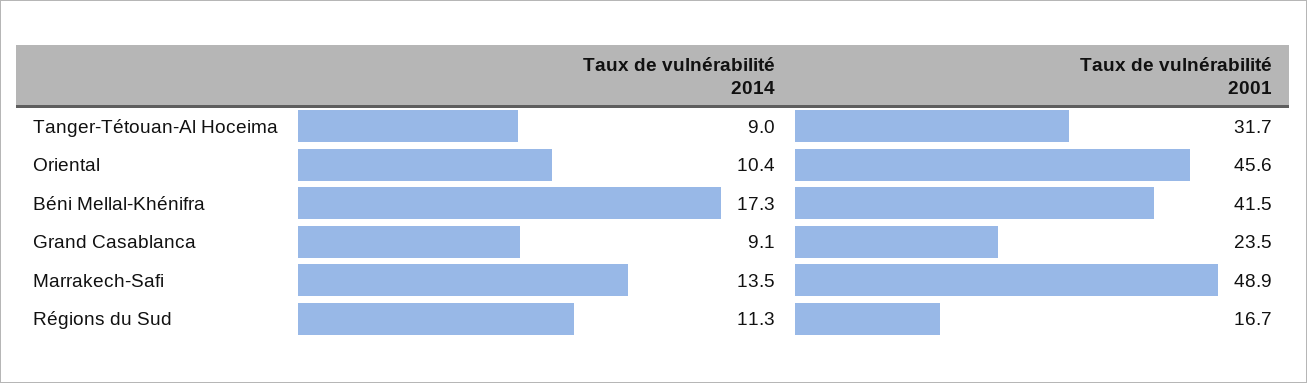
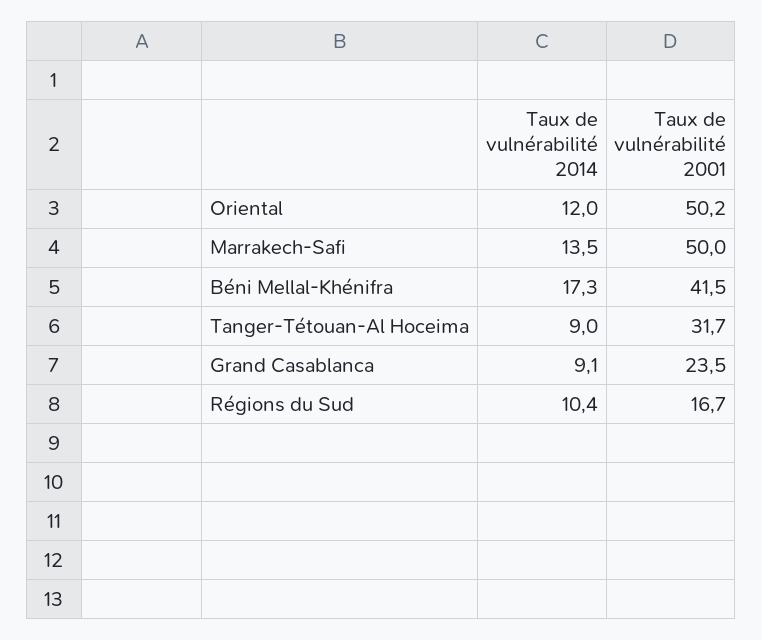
  {
    "Taux de vulnérabilité 2014": {
      "Tanger-Tétouan-Al Hoceima": 9,
-     "Oriental": 10.4,
+     "Oriental": 12,
      "Béni Mellal-Khénifra": 17.3,
      "Grand Casablanca": 9.1,
      "Marrakech-Safi": 13.5,
-     "Régions du Sud": 11.3
+     "Régions du Sud": 10.4
    },
    "Taux de vulnérabilité 2001": {
      "Tanger-Tétouan-Al Hoceima": 31.7,
-     "Oriental": 45.6,
+     "Oriental": 50.2,
      "Béni Mellal-Khénifra": 41.5,
      "Grand Casablanca": 23.5,
-     "Marrakech-Safi": 48.9,
+     "Marrakech-Safi": 50,
      "Régions du Sud": 16.7
    }
  }

